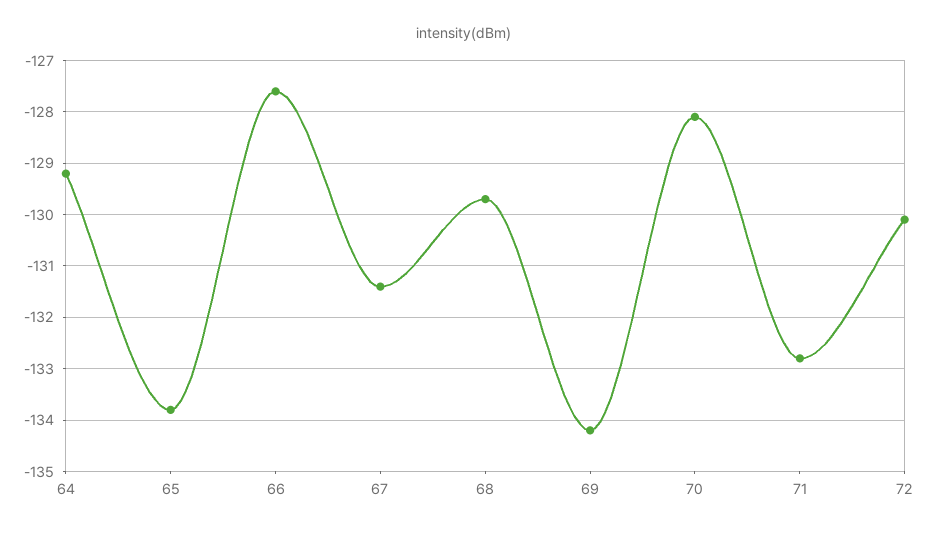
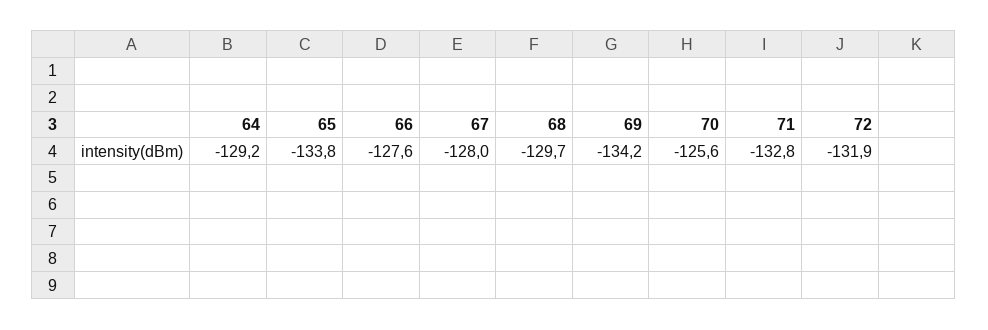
  {
    "64": -129.2,
    "65": -133.8,
    "66": -127.6,
-   "67": -131.5,
+   "67": -128,
    "68": -129.7,
    "69": -134.2,
-   "70": -128,
+   "70": -125.6,
    "71": -132.8,
-   "72": -130
+   "72": -131.9
  }

